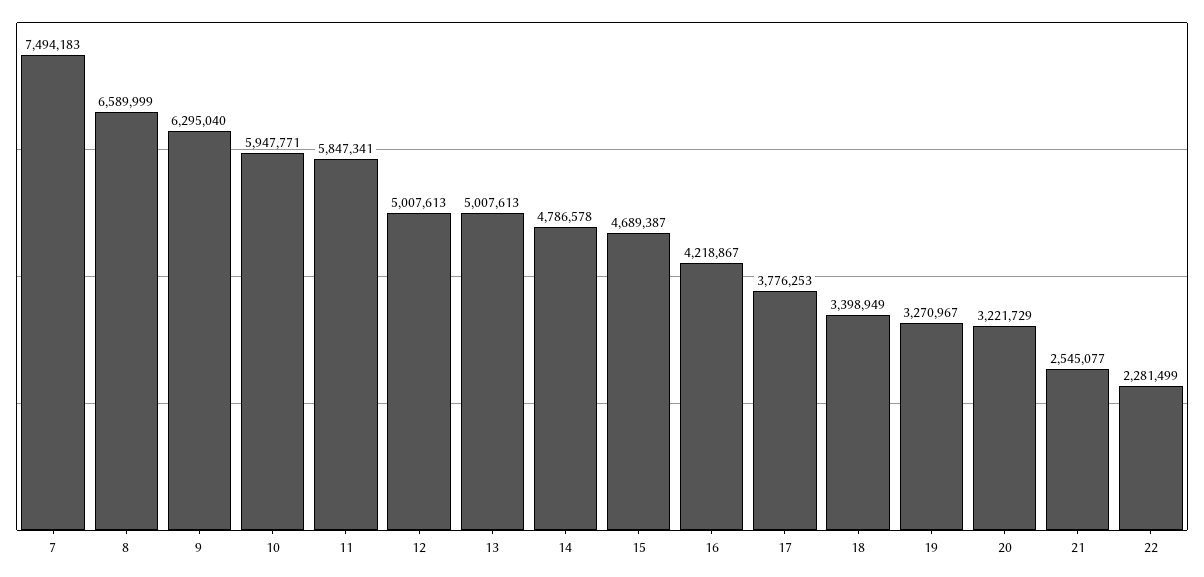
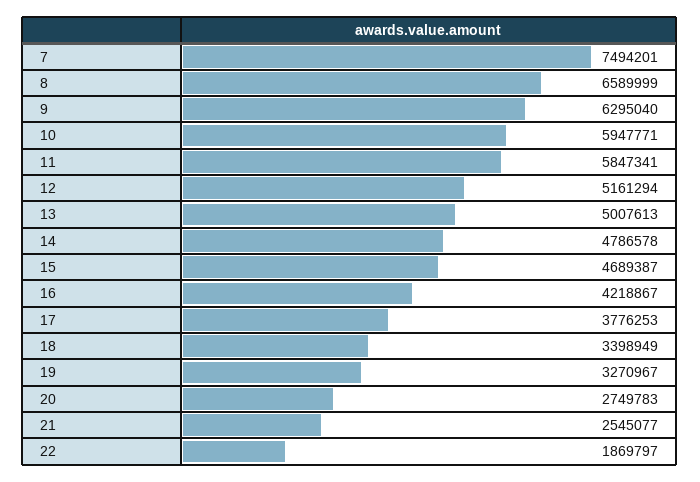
  {
-   "7": 7494183,
+   "7": 7494201,
    "8": 6589999,
    "9": 6295040,
    "10": 5947771,
    "11": 5847341,
-   "12": 5007613,
+   "12": 5161294,
    "13": 5007613,
    "14": 4786578,
    "15": 4689387,
    "16": 4218867,
    "17": 3776253,
    "18": 3398949,
    "19": 3270967,
-   "20": 3221729,
+   "20": 2749783,
    "21": 2545077,
-   "22": 2281499
+   "22": 1869797
  }

